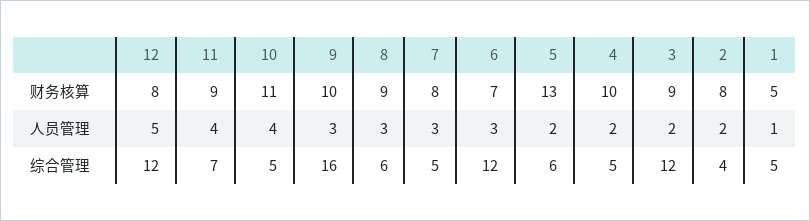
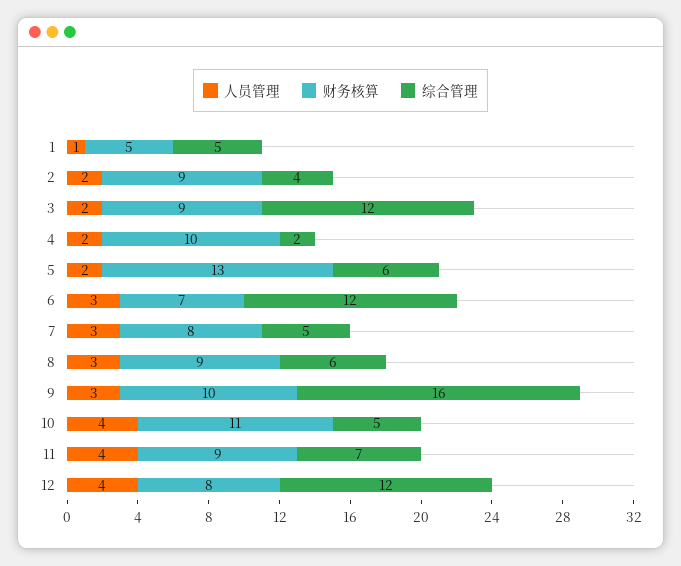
  {
    "财务核算": {
      "12": 8,
      "11": 9,
      "10": 11,
      "9": 10,
      "8": 9,
      "7": 8,
      "6": 7,
      "5": 13,
      "4": 10,
      "3": 9,
-     "2": 8,
+     "2": 9,
      "1": 5
    },
    "人员管理": {
-     "12": 5,
+     "12": 4,
      "11": 4,
      "10": 4,
      "9": 3,
      "8": 3,
      "7": 3,
      "6": 3,
      "5": 2,
      "4": 2,
      "3": 2,
      "2": 2,
      "1": 1
    },
    "综合管理": {
      "12": 12,
      "11": 7,
      "10": 5,
      "9": 16,
      "8": 6,
      "7": 5,
      "6": 12,
      "5": 6,
-     "4": 5,
+     "4": 2,
      "3": 12,
      "2": 4,
      "1": 5
    }
  }

